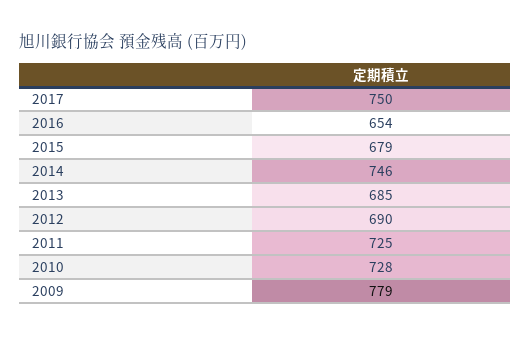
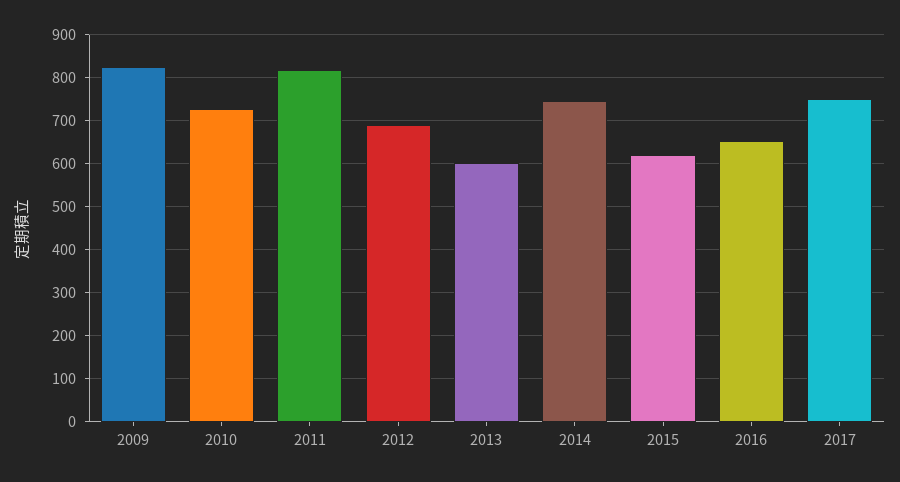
  {
    "2017": 750,
    "2016": 654,
-   "2015": 679,
+   "2015": 620,
    "2014": 746,
-   "2013": 685,
+   "2013": 600,
    "2012": 690,
-   "2011": 725,
+   "2011": 820,
    "2010": 728,
-   "2009": 779
+   "2009": 820
  }

